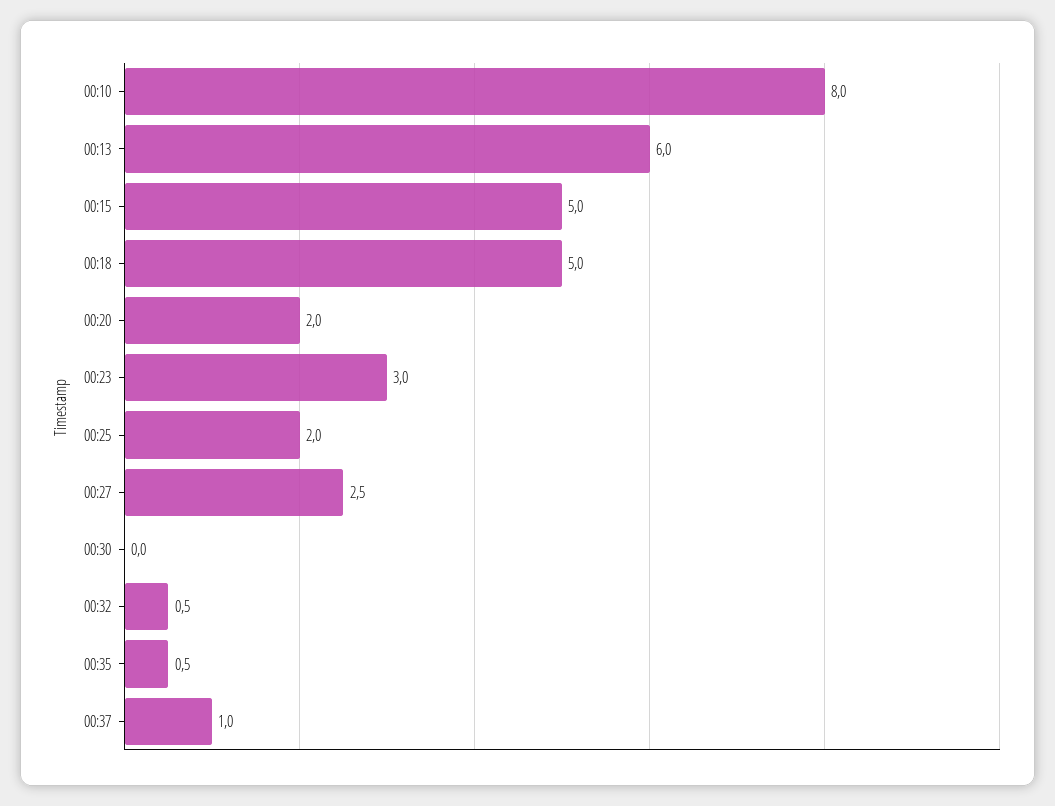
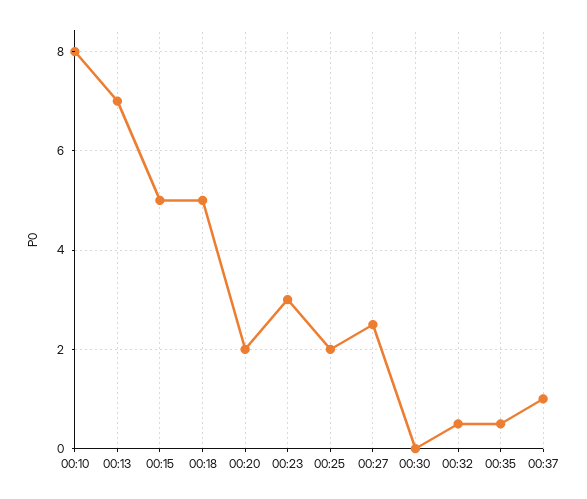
  {
    "00:10": 8,
-   "00:13": 6,
+   "00:13": 7,
    "00:15": 5,
    "00:18": 5,
    "00:20": 2,
    "00:23": 3,
    "00:25": 2,
    "00:27": 2.5,
    "00:30": 0,
    "00:32": 0.5,
    "00:35": 0.5,
    "00:37": 1
  }

